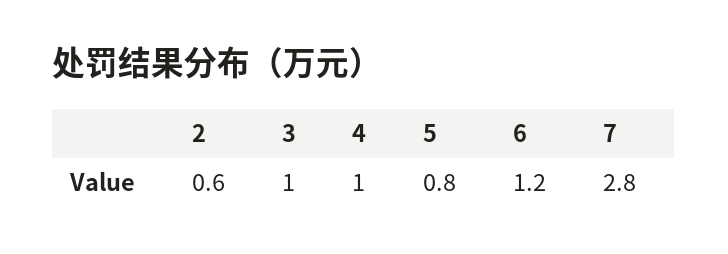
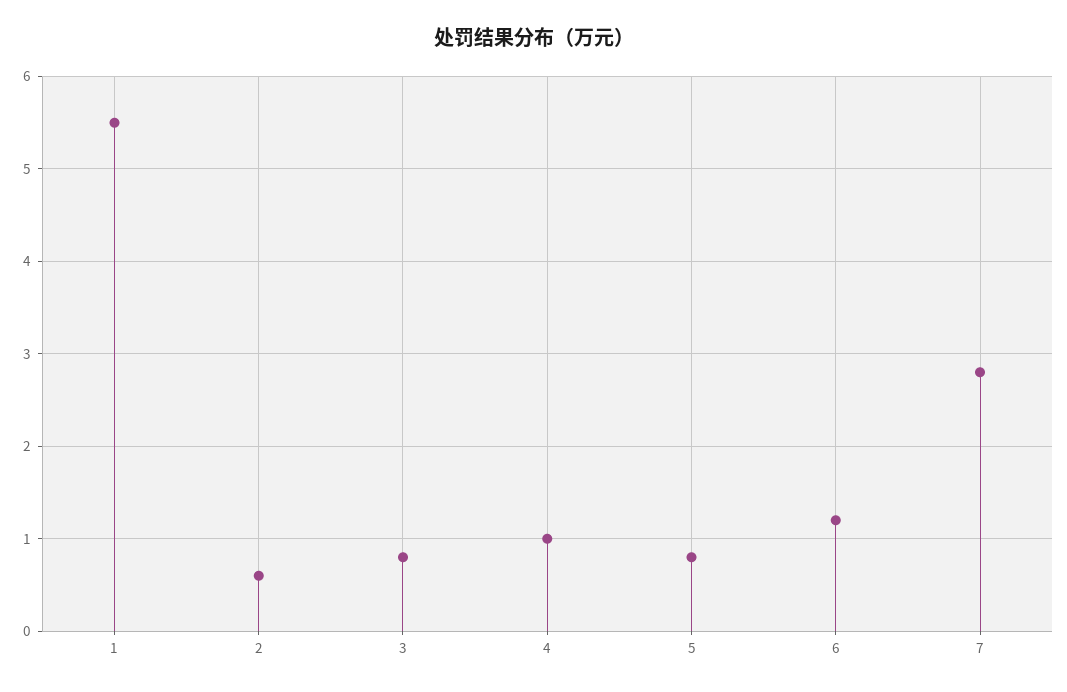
  {
    "2": 0.6,
-   "3": 1,
+   "3": 0.8,
    "4": 1,
    "5": 0.8,
    "6": 1.2,
-   "7": 2.8
+   "7": 2.8,
+   "1": 5.5
  }

